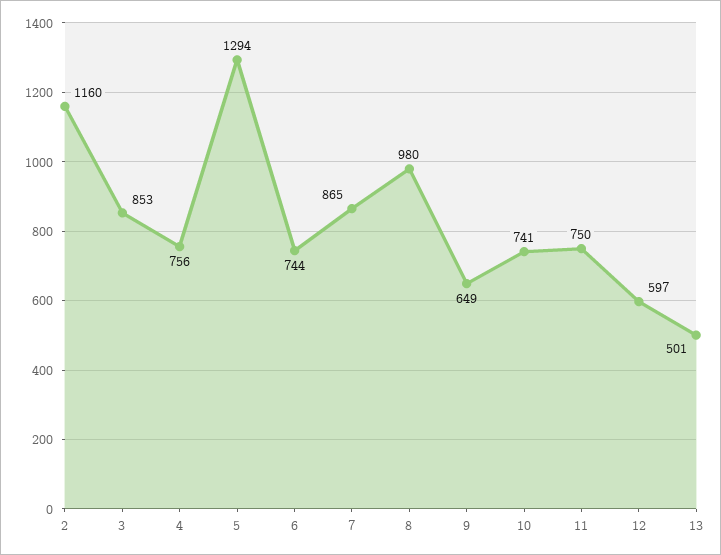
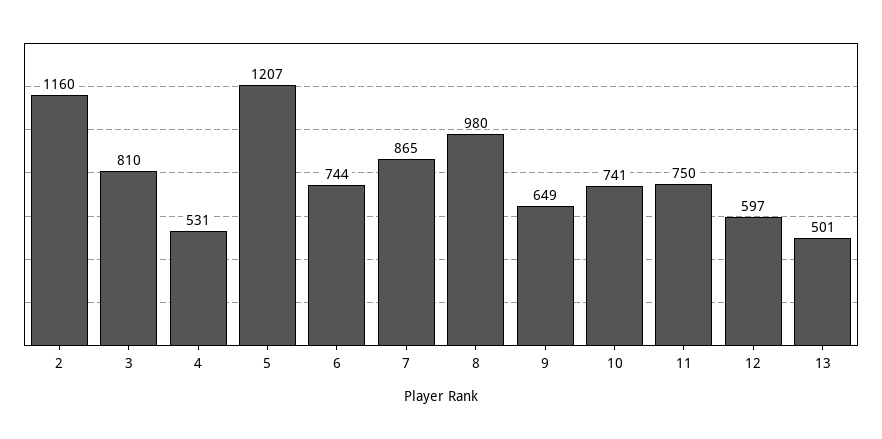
  {
    "2": 1160,
-   "3": 853,
+   "3": 810,
-   "4": 756,
+   "4": 531,
-   "5": 1294,
+   "5": 1207,
    "6": 744,
    "7": 865,
    "8": 980,
    "9": 649,
    "10": 741,
    "11": 750,
    "12": 597,
    "13": 501
  }

